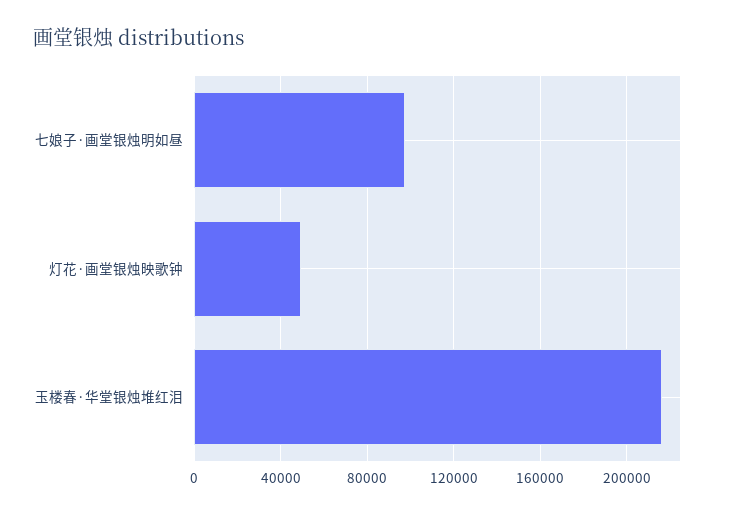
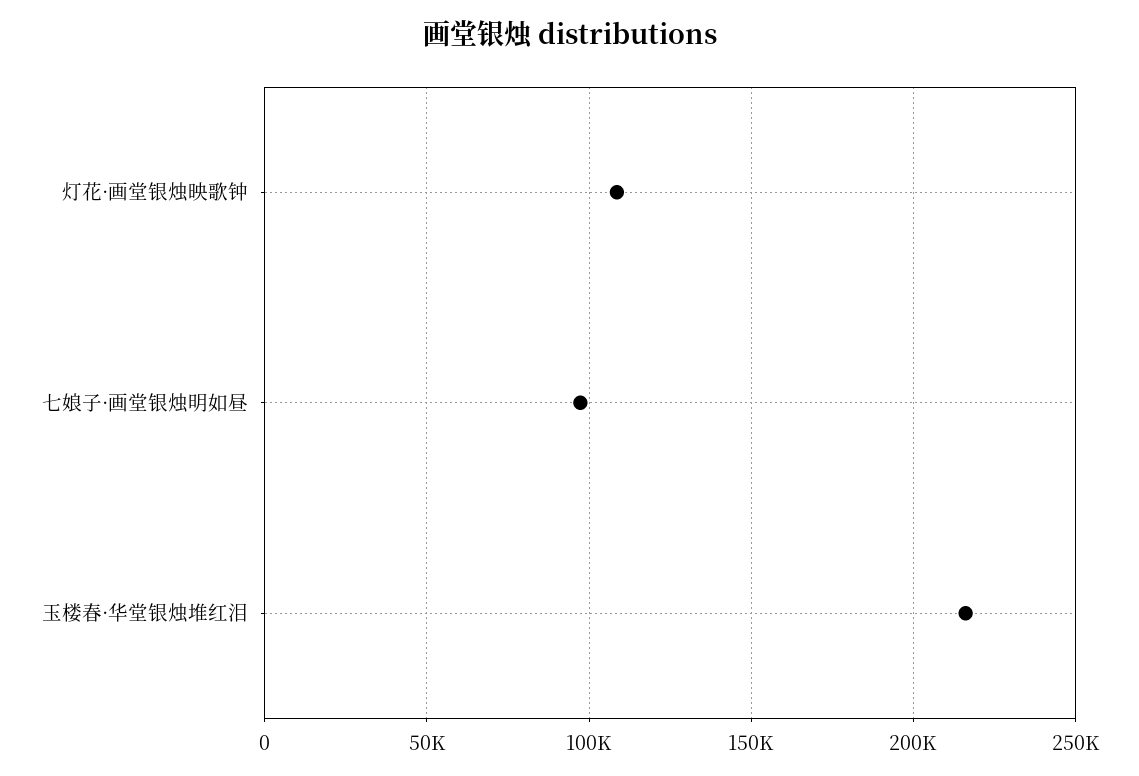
  {
    "七娘子·画堂银烛明如昼": 95000,
-   "灯花·画堂银烛映歌钟": 50000,
+   "灯花·画堂银烛映歌钟": 110000,
    "玉楼春·华堂银烛堆红泪": 215000
  }

